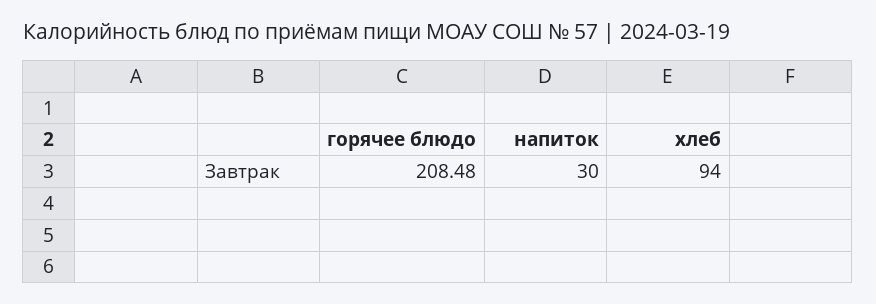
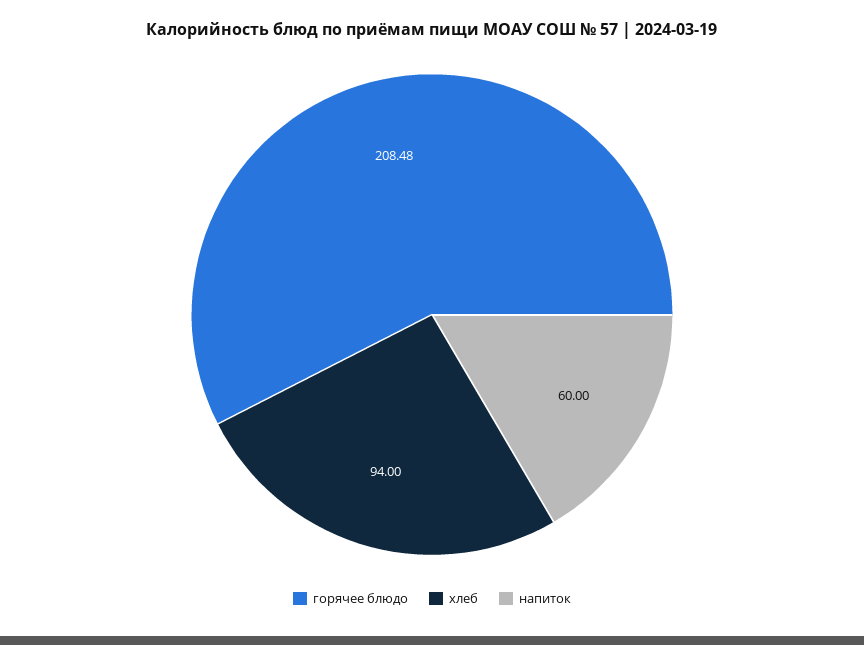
  {
    "горячее блюдо": 208.48,
-   "напиток": 30,
+   "напиток": 60,
    "хлеб": 94
  }

